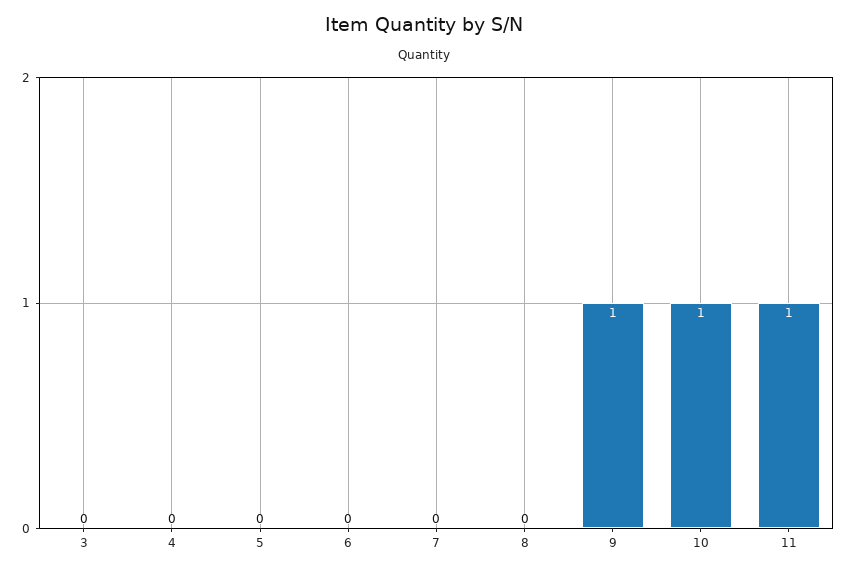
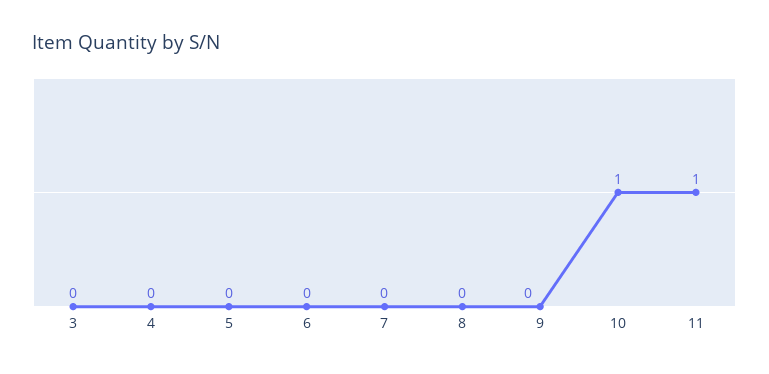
  {
    "3": 0,
    "4": 0,
    "5": 0,
    "6": 0,
    "7": 0,
    "8": 0,
-   "9": 1,
+   "9": 0,
    "10": 1,
    "11": 1
  }

